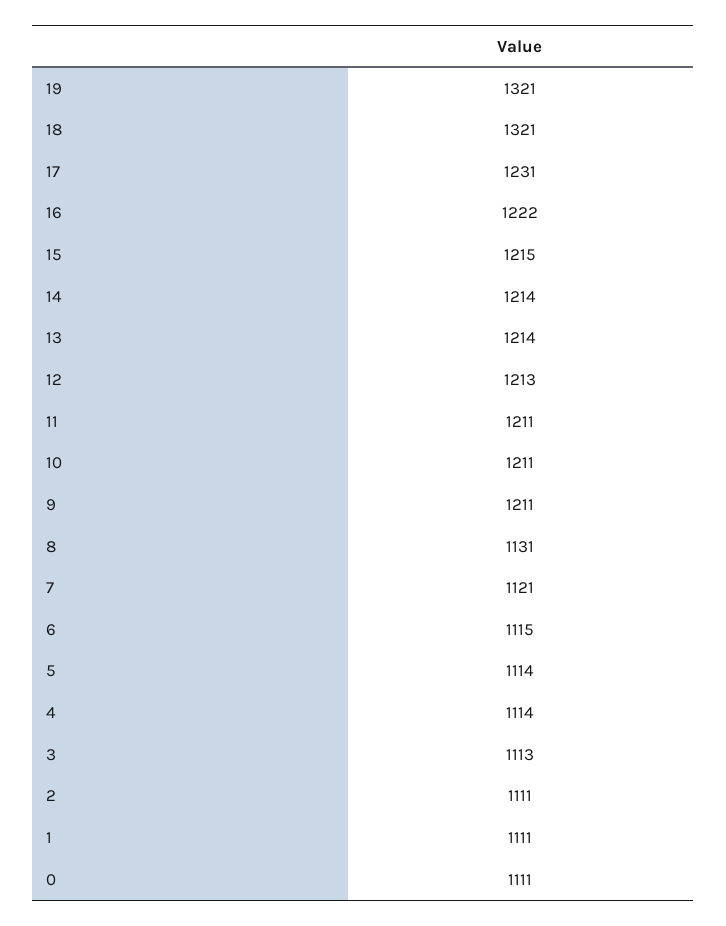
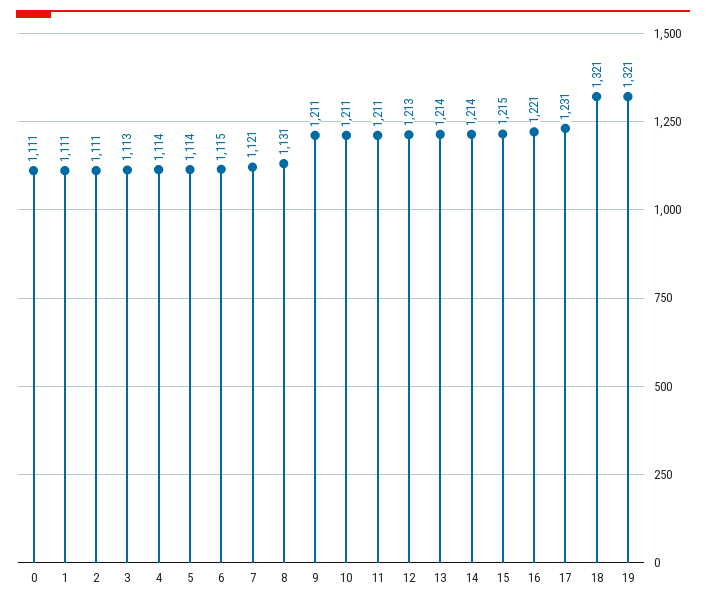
  {
    "19": 1321,
    "18": 1321,
    "17": 1231,
-   "16": 1222,
+   "16": 1221,
    "15": 1215,
    "14": 1214,
    "13": 1214,
    "12": 1213,
    "11": 1211,
    "10": 1211,
    "9": 1211,
    "8": 1131,
    "7": 1121,
    "6": 1115,
    "5": 1114,
    "4": 1114,
    "3": 1113,
    "2": 1111,
    "1": 1111,
    "0": 1111
  }

